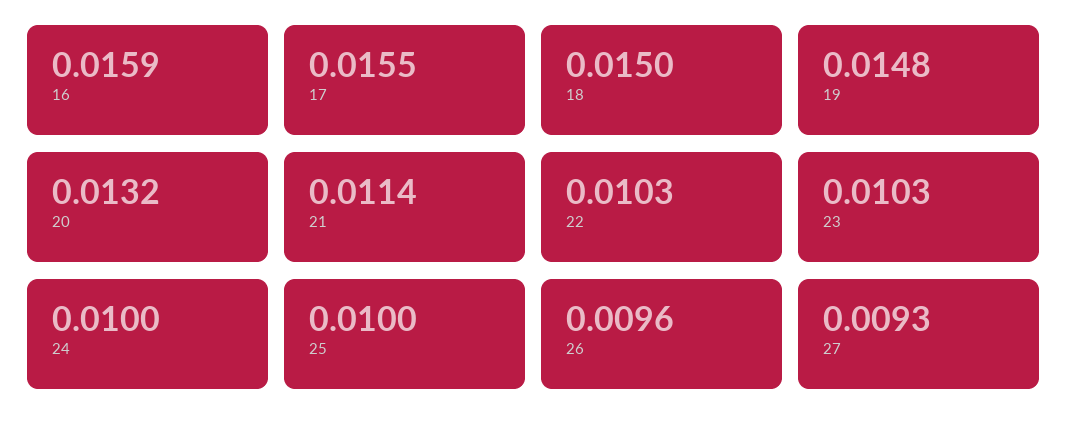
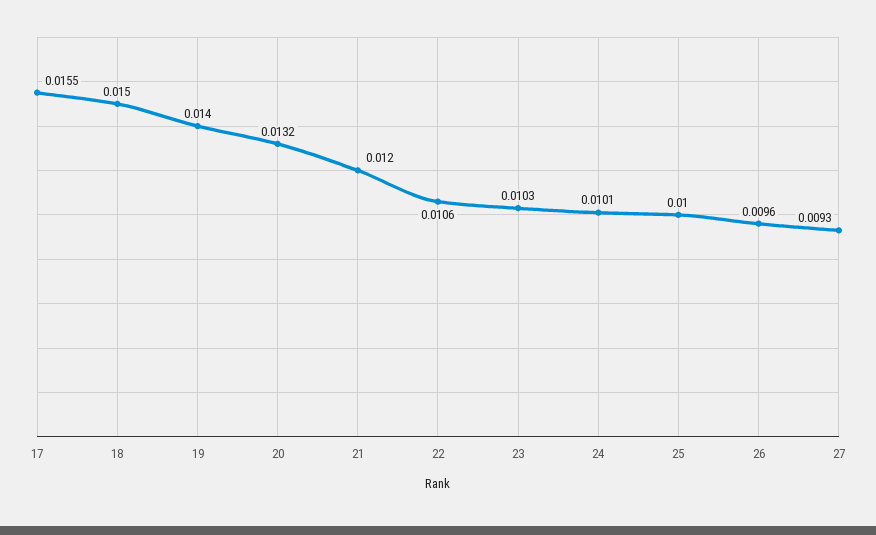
  {
-   "16": 0.0159,
    "17": 0.0155,
    "18": 0.015,
-   "19": 0.0148,
+   "19": 0.014,
    "20": 0.0132,
-   "21": 0.0114,
+   "21": 0.012,
-   "22": 0.0103,
+   "22": 0.0106,
    "23": 0.0103,
-   "24": 0.01,
+   "24": 0.0101,
    "25": 0.01,
    "26": 0.0096,
    "27": 0.0093
  }

